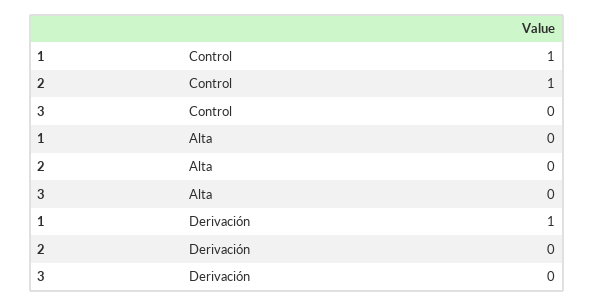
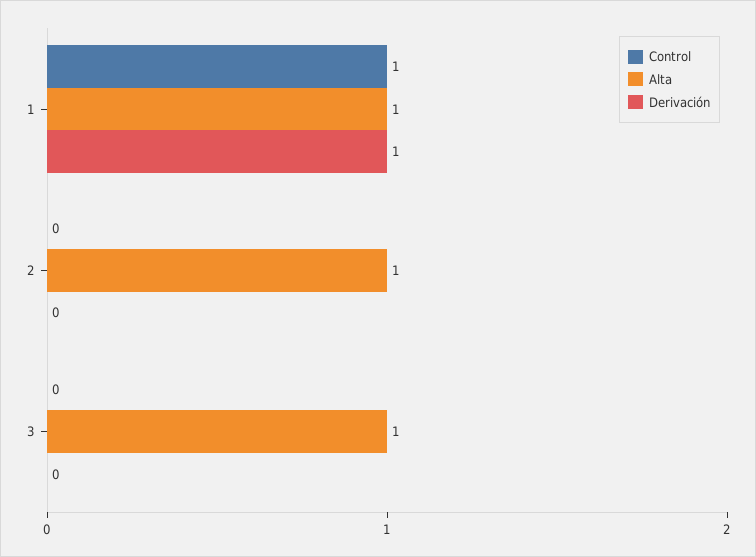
  {
    "Control": {
      "1": 1,
-     "2": 1,
+     "2": 0,
      "3": 0
    },
    "Alta": {
-     "1": 0,
+     "1": 1,
-     "2": 0,
+     "2": 1,
-     "3": 0
+     "3": 1
    },
    "Derivación": {
      "1": 1,
      "2": 0,
      "3": 0
    }
  }

